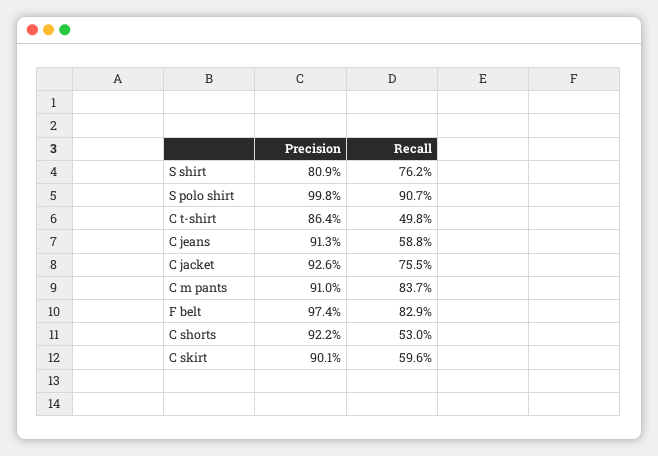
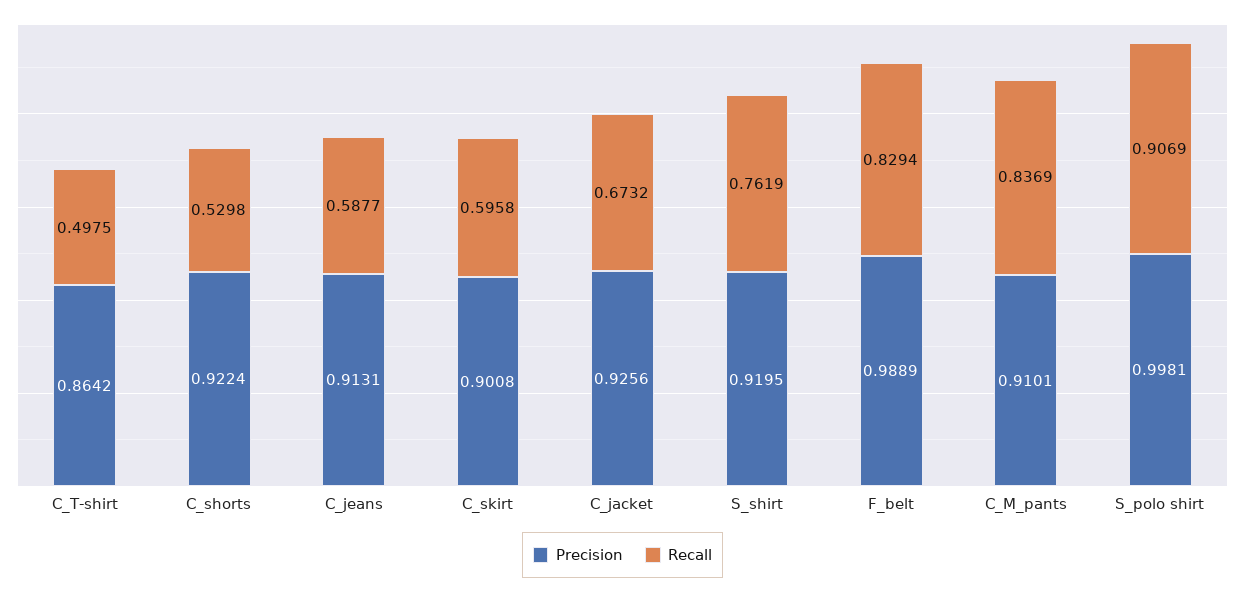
  {
    "Precision": {
-     "S shirt": 0.809,
+     "S shirt": 0.9195,
      "S polo shirt": 0.9981,
      "C t-shirt": 0.8642,
      "C jeans": 0.9131,
      "C jacket": 0.9256,
      "C m pants": 0.9101,
-     "F belt": 0.974,
+     "F belt": 0.9889,
      "C shorts": 0.9224,
      "C skirt": 0.9008
    },
    "Recall": {
      "S shirt": 0.7619,
      "S polo shirt": 0.9069,
      "C t-shirt": 0.4975,
      "C jeans": 0.5877,
-     "C jacket": 0.755,
+     "C jacket": 0.6732,
      "C m pants": 0.8369,
      "F belt": 0.8294,
      "C shorts": 0.5298,
      "C skirt": 0.5958
    }
  }

